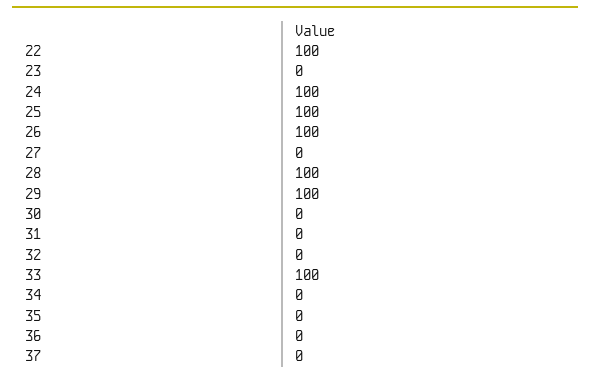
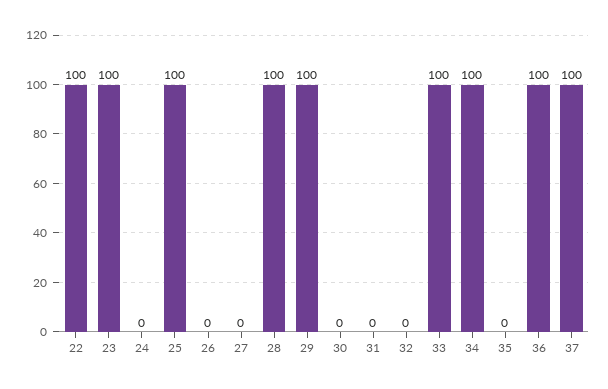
  {
    "22": 100,
-   "23": 0,
+   "23": 100,
-   "24": 100,
+   "24": 0,
    "25": 100,
-   "26": 100,
+   "26": 0,
    "27": 0,
    "28": 100,
    "29": 100,
    "30": 0,
    "31": 0,
    "32": 0,
    "33": 100,
-   "34": 0,
+   "34": 100,
    "35": 0,
-   "36": 0,
+   "36": 100,
-   "37": 0
+   "37": 100
  }

